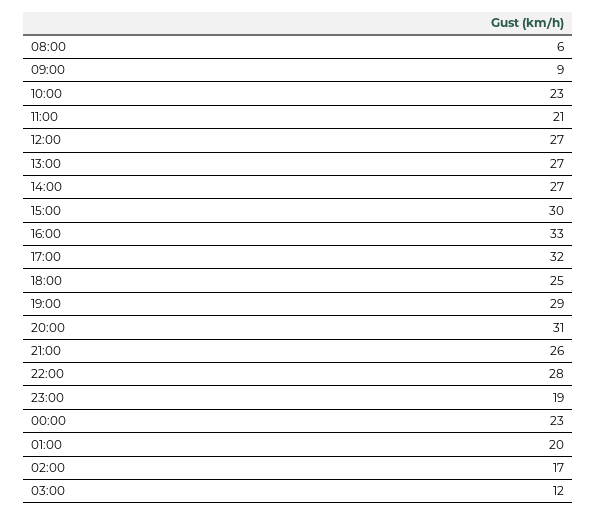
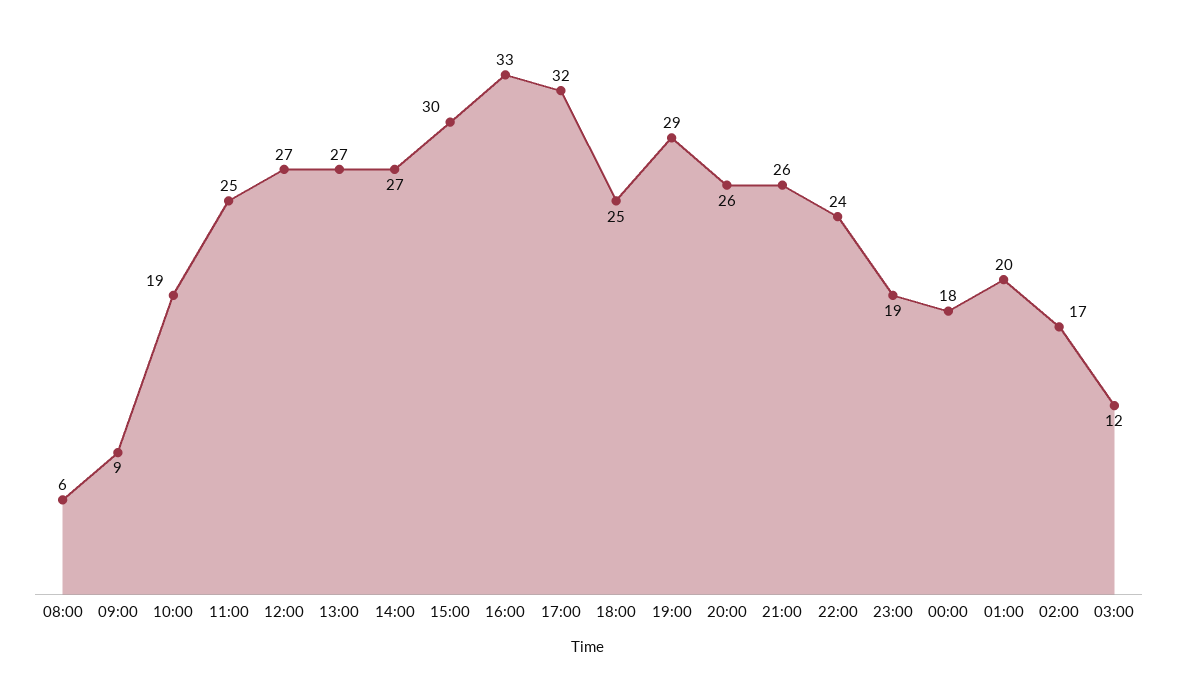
  {
    "08:00": 6,
    "09:00": 9,
-   "10:00": 23,
+   "10:00": 19,
-   "11:00": 21,
+   "11:00": 25,
    "12:00": 27,
    "13:00": 27,
    "14:00": 27,
    "15:00": 30,
    "16:00": 33,
    "17:00": 32,
    "18:00": 25,
    "19:00": 29,
-   "20:00": 31,
+   "20:00": 26,
    "21:00": 26,
-   "22:00": 28,
+   "22:00": 24,
    "23:00": 19,
-   "00:00": 23,
+   "00:00": 18,
    "01:00": 20,
    "02:00": 17,
    "03:00": 12
  }

